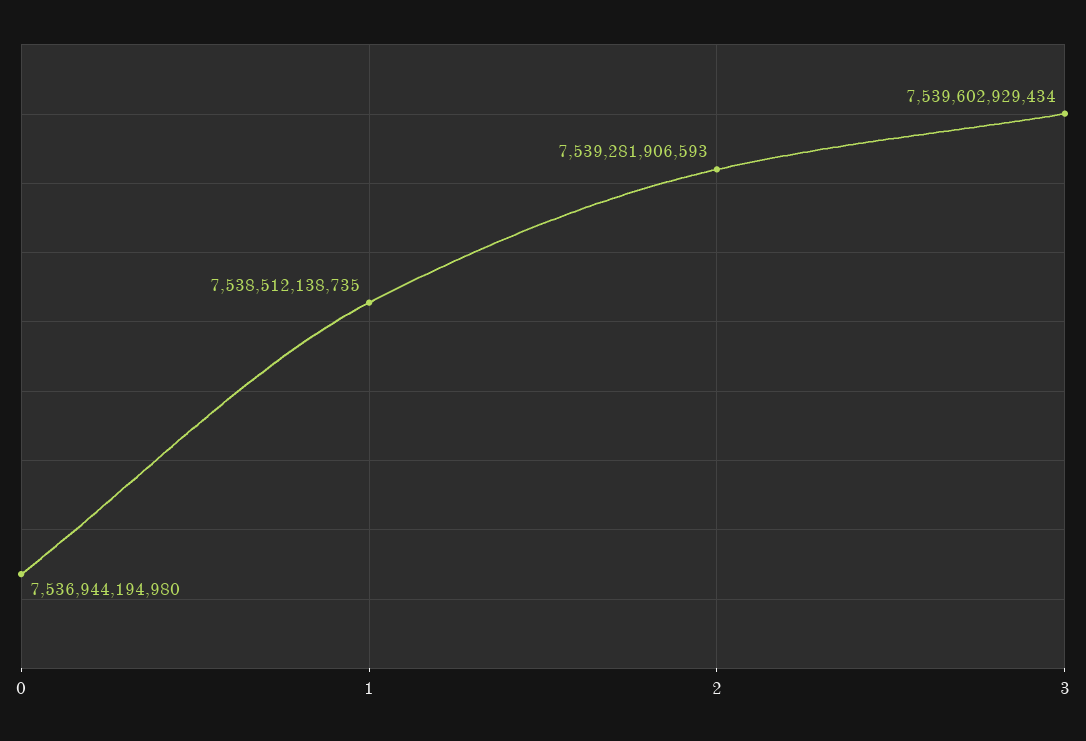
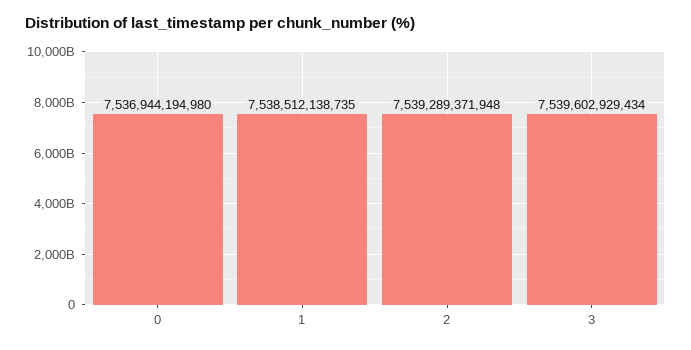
  {
    "0": 7536944194980,
    "1": 7538512138735,
-   "2": 7539281906593,
+   "2": 7539289371948,
    "3": 7539602929434
  }

